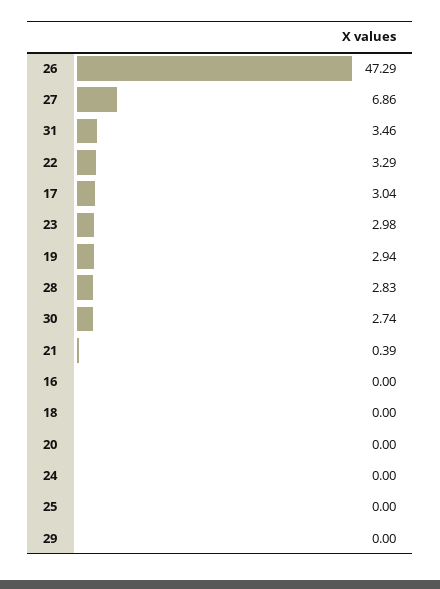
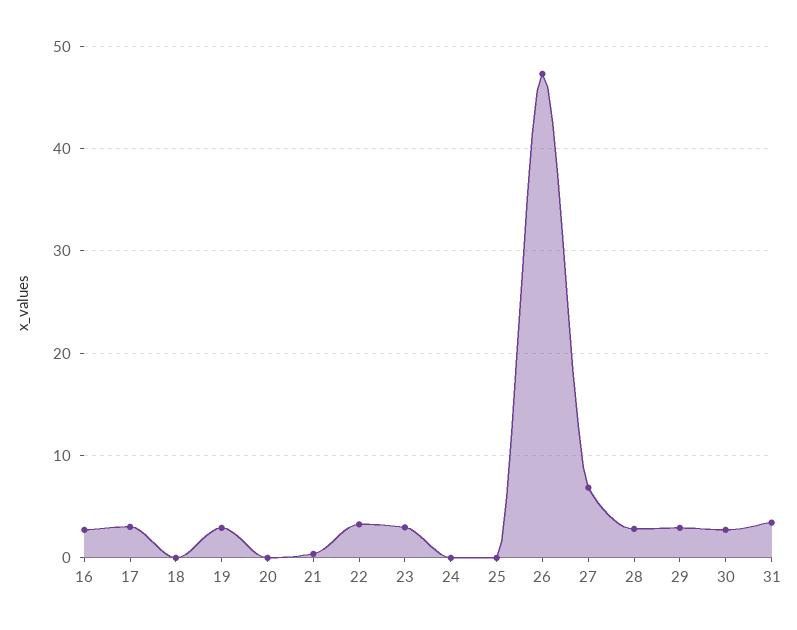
  {
    "26": 47.29,
    "27": 6.86,
    "31": 3.46,
    "22": 3.29,
    "17": 3.04,
    "23": 2.98,
    "19": 2.94,
    "28": 2.83,
    "30": 2.74,
    "21": 0.39,
-   "16": 0,
+   "16": 3,
    "18": 0,
    "20": 0,
    "24": 0,
    "25": 0,
-   "29": 0
+   "29": 3
  }

